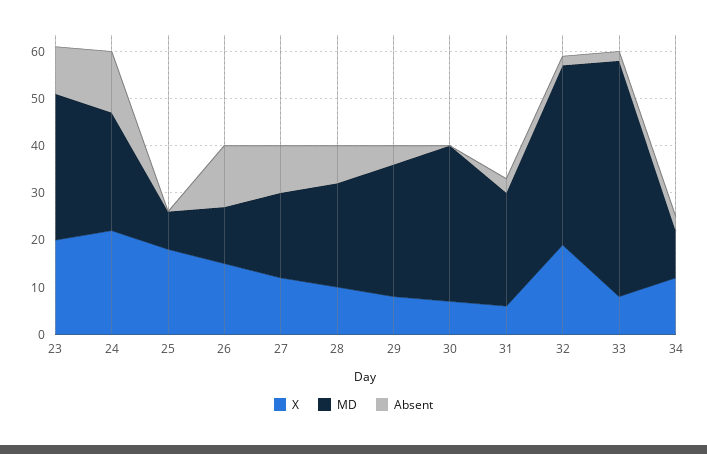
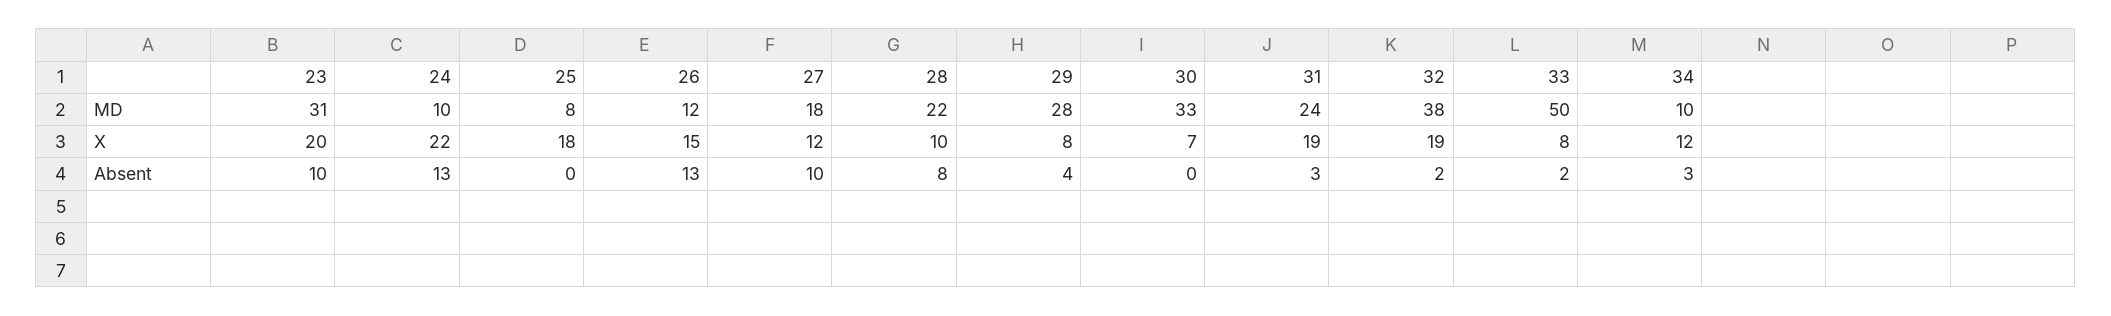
  {
    "X": {
      "23": 20,
      "24": 22,
      "25": 18,
      "26": 15,
      "27": 12,
      "28": 10,
      "29": 8,
      "30": 7,
-     "31": 5,
+     "31": 19,
      "32": 19,
      "33": 8,
      "34": 12
    },
    "MD": {
      "23": 31,
-     "24": 25,
+     "24": 10,
      "25": 8,
      "26": 12,
      "27": 18,
      "28": 22,
      "29": 28,
      "30": 33,
      "31": 24,
      "32": 38,
      "33": 50,
      "34": 10
    },
    "Absent": {
      "23": 10,
      "24": 13,
      "25": 0,
      "26": 13,
      "27": 10,
      "28": 8,
      "29": 4,
      "30": 0,
      "31": 3,
      "32": 2,
      "33": 2,
      "34": 3
    }
  }

